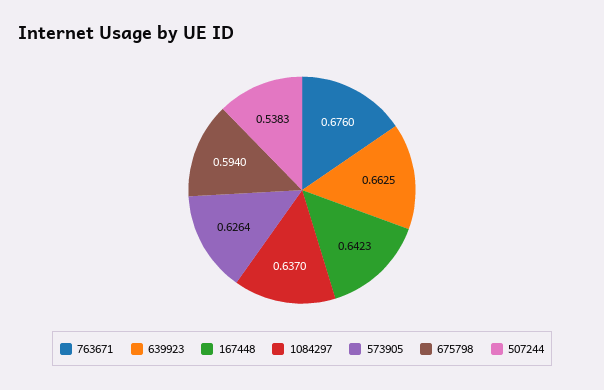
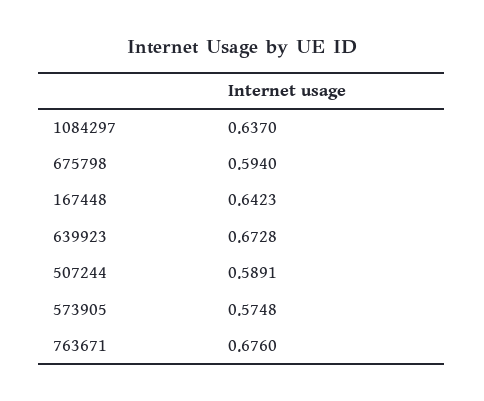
  {
    "763671": 0.676,
-   "639923": 0.6625,
+   "639923": 0.6728,
    "167448": 0.6423,
    "1084297": 0.637,
-   "573905": 0.6264,
+   "573905": 0.5748,
    "675798": 0.594,
-   "507244": 0.5383
+   "507244": 0.5891
  }

